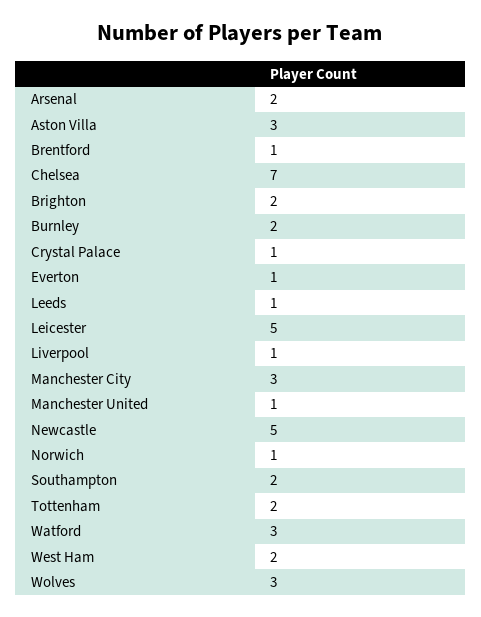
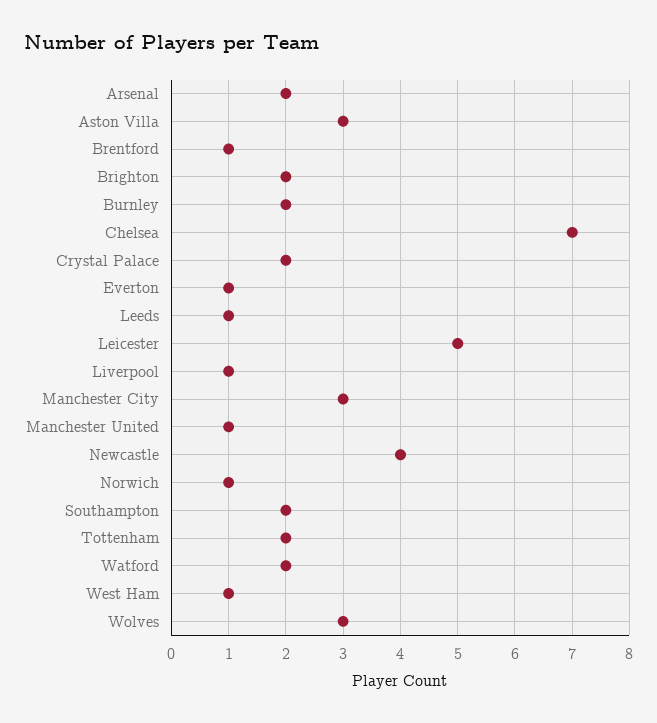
  {
    "Arsenal": 2,
    "Aston Villa": 3,
    "Brentford": 1,
    "Chelsea": 7,
    "Brighton": 2,
    "Burnley": 2,
-   "Crystal Palace": 1,
+   "Crystal Palace": 2,
    "Everton": 1,
    "Leeds": 1,
    "Leicester": 5,
    "Liverpool": 1,
    "Manchester City": 3,
    "Manchester United": 1,
-   "Newcastle": 5,
+   "Newcastle": 4,
    "Norwich": 1,
    "Southampton": 2,
    "Tottenham": 2,
-   "Watford": 3,
+   "Watford": 2,
-   "West Ham": 2,
+   "West Ham": 1,
    "Wolves": 3
  }

